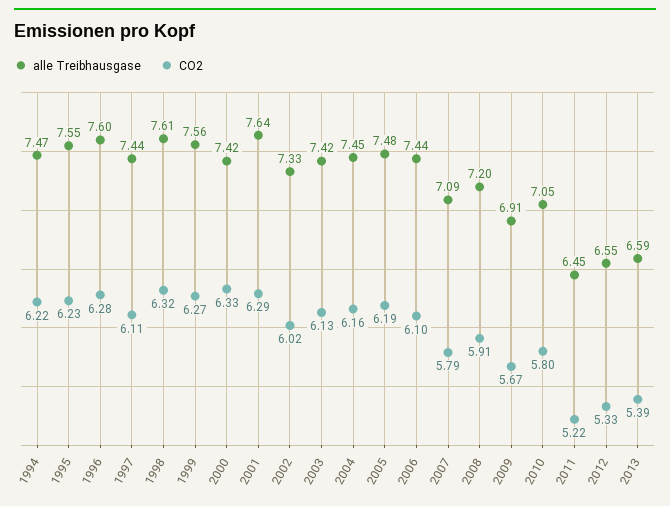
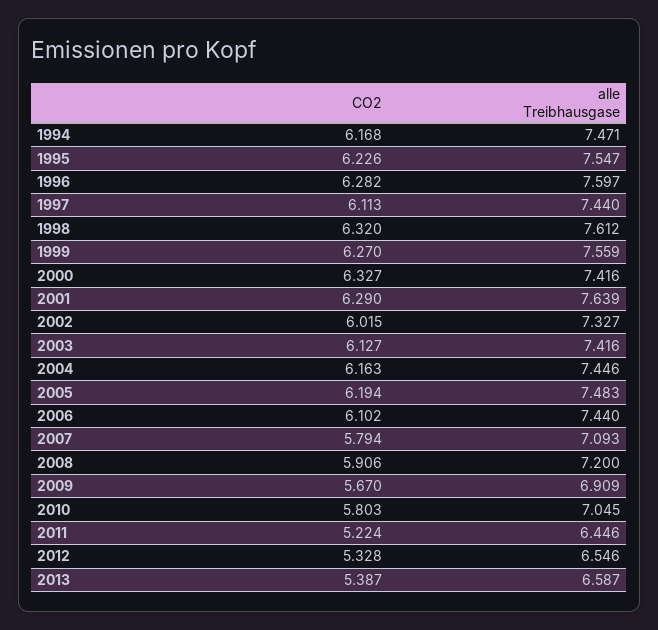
  {
    "alle Treibhausgase": {
      "1994": 7.471,
      "1995": 7.547,
      "1996": 7.597,
      "1997": 7.44,
      "1998": 7.612,
      "1999": 7.559,
      "2000": 7.416,
      "2001": 7.639,
      "2002": 7.327,
      "2003": 7.416,
      "2004": 7.446,
      "2005": 7.483,
      "2006": 7.44,
      "2007": 7.093,
      "2008": 7.2,
      "2009": 6.909,
      "2010": 7.045,
      "2011": 6.446,
      "2012": 6.546,
      "2013": 6.587
    },
    "CO2": {
-     "1994": 6.22,
+     "1994": 6.168,
      "1995": 6.226,
      "1996": 6.282,
      "1997": 6.113,
      "1998": 6.32,
      "1999": 6.27,
      "2000": 6.327,
      "2001": 6.29,
      "2002": 6.015,
      "2003": 6.127,
      "2004": 6.163,
      "2005": 6.194,
      "2006": 6.102,
      "2007": 5.794,
      "2008": 5.906,
      "2009": 5.67,
      "2010": 5.803,
      "2011": 5.224,
      "2012": 5.328,
      "2013": 5.387
    }
  }

